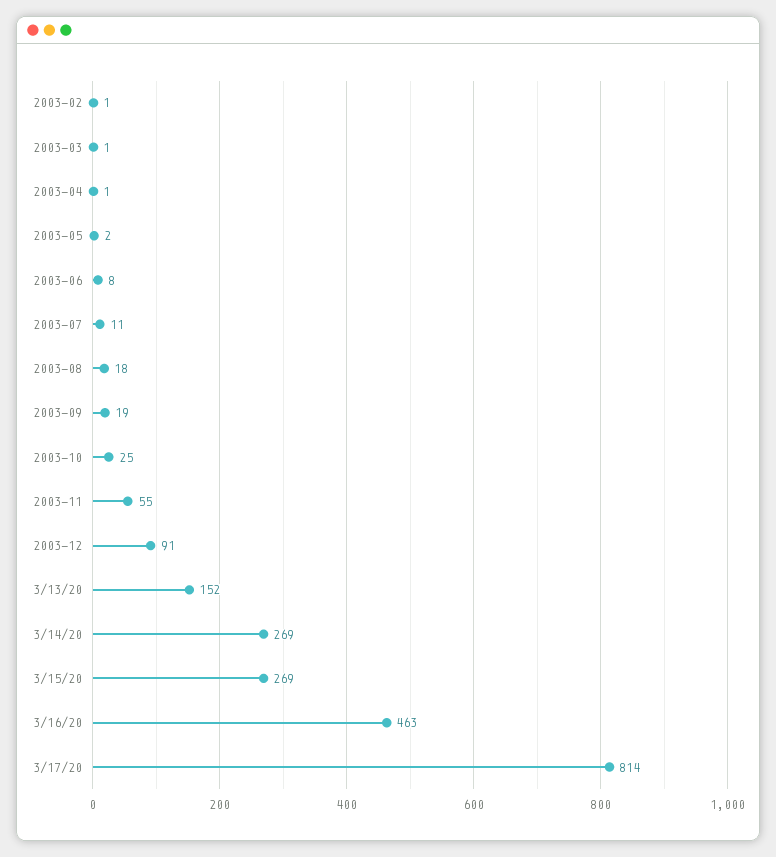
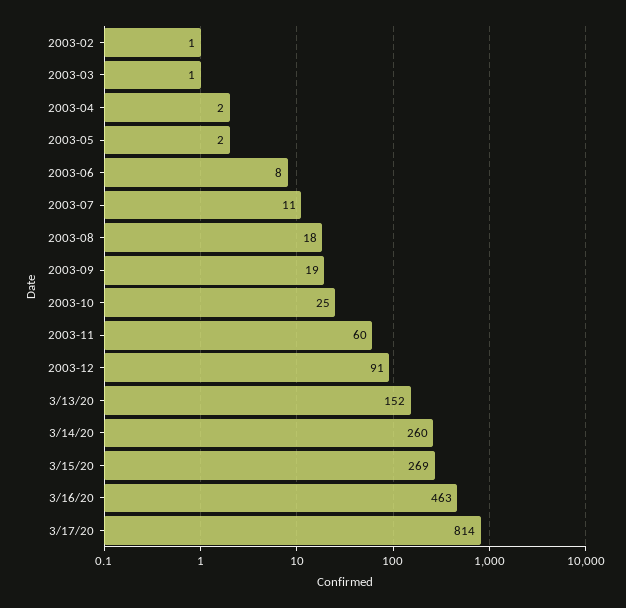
  {
    "2003-02": 1,
    "2003-03": 1,
-   "2003-04": 1,
+   "2003-04": 2,
    "2003-05": 2,
    "2003-06": 8,
    "2003-07": 11,
    "2003-08": 18,
    "2003-09": 19,
    "2003-10": 25,
-   "2003-11": 55,
+   "2003-11": 60,
    "2003-12": 91,
    "3/13/20": 152,
-   "3/14/20": 269,
+   "3/14/20": 260,
    "3/15/20": 269,
    "3/16/20": 463,
    "3/17/20": 814
  }

